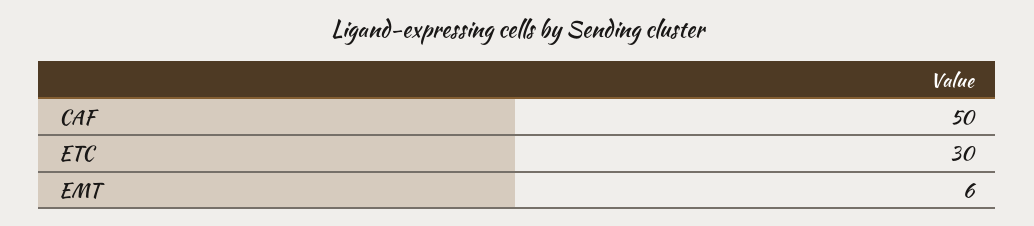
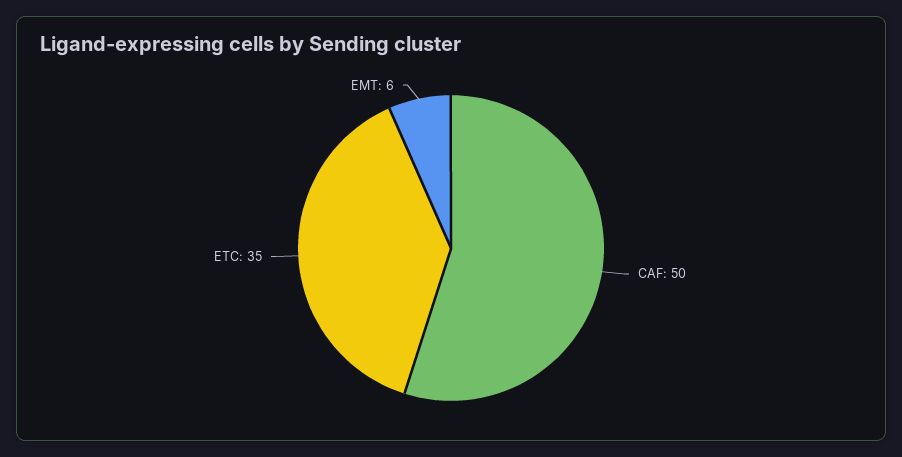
  {
    "CAF": 50,
-   "ETC": 30,
+   "ETC": 35,
    "EMT": 6
  }

